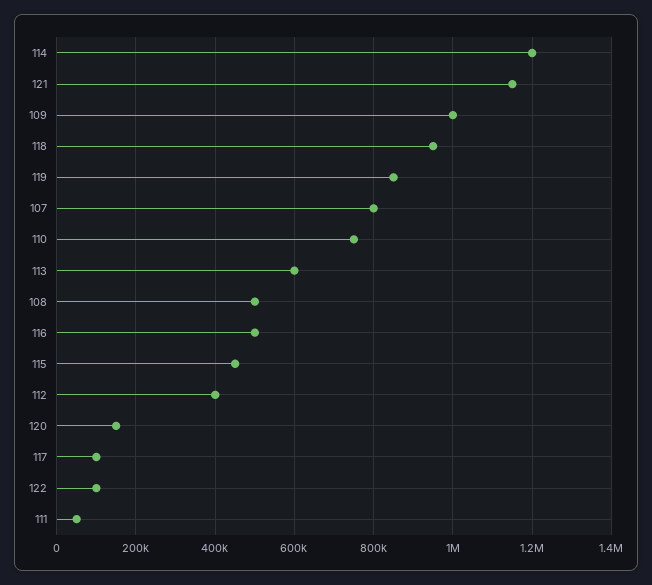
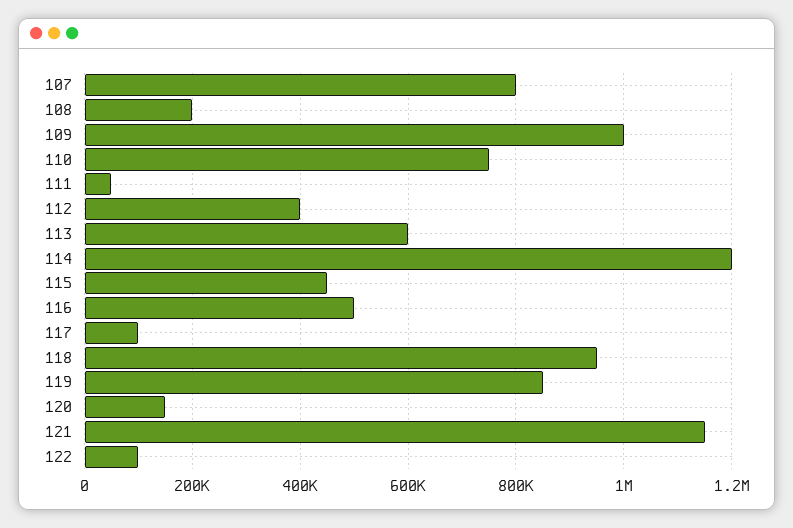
  {
    "114": 1200000,
    "121": 1160000,
    "109": 1000000,
    "118": 960000,
    "119": 860000,
    "107": 800000,
    "110": 760000,
    "113": 600000,
-   "108": 500000,
+   "108": 200000,
    "116": 500000,
    "115": 460000,
    "112": 400000,
    "120": 160000,
    "117": 100000,
    "122": 100000,
    "111": 60000
  }

